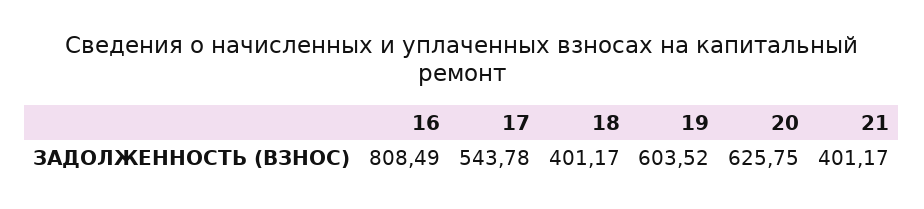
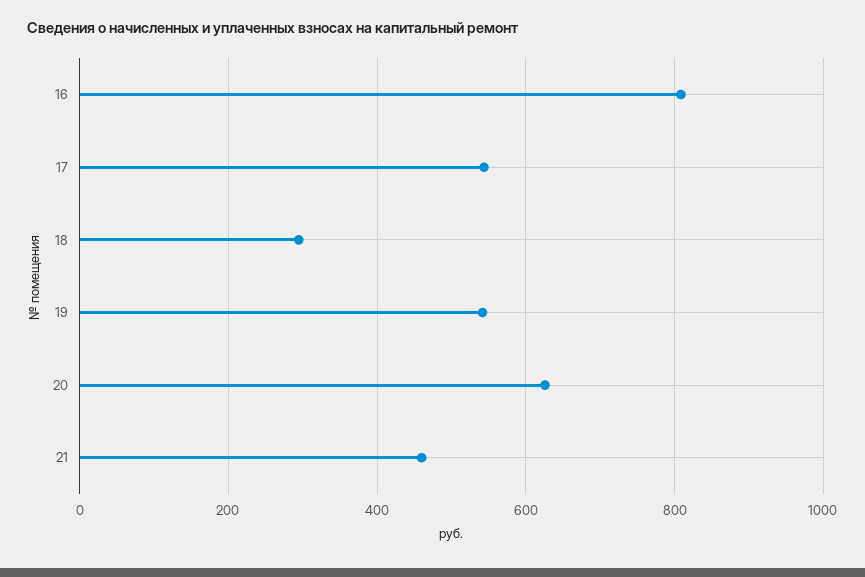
  {
    "16": 808.49,
    "17": 543.78,
-   "18": 401.17,
+   "18": 300,
-   "19": 603.52,
+   "19": 540,
    "20": 625.75,
-   "21": 401.17
+   "21": 460
  }

